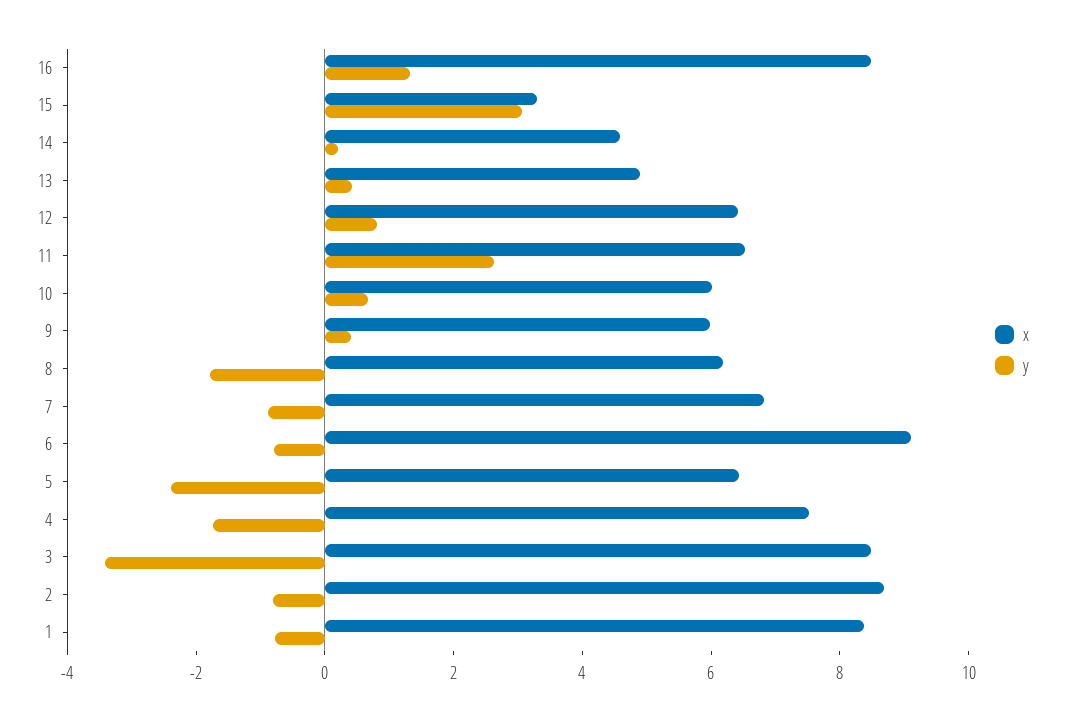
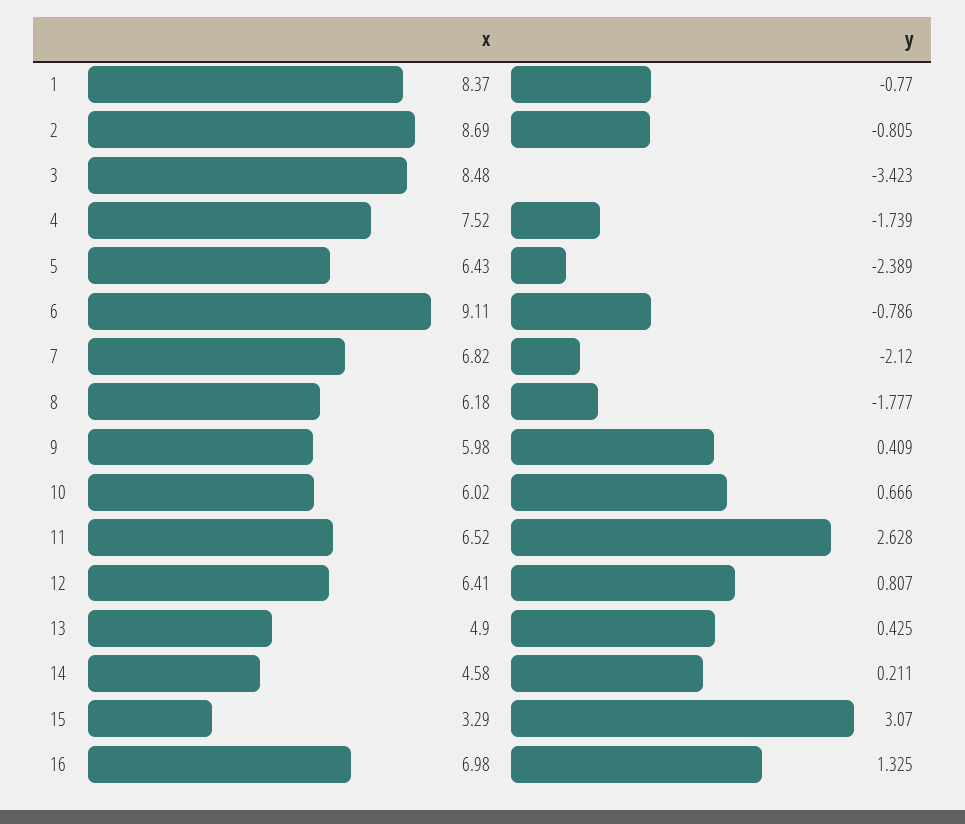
  {
    "x": {
-     "16": 8.5,
+     "16": 6.98,
      "15": 3.29,
      "14": 4.58,
      "13": 4.9,
      "12": 6.41,
      "11": 6.52,
      "10": 6.02,
      "9": 5.98,
      "8": 6.18,
      "7": 6.82,
      "6": 9.11,
      "5": 6.43,
      "4": 7.52,
      "3": 8.48,
      "2": 8.69,
      "1": 8.37
    },
    "y": {
      "16": 1.325,
      "15": 3.07,
      "14": 0.211,
      "13": 0.425,
      "12": 0.807,
      "11": 2.628,
      "10": 0.666,
      "9": 0.409,
      "8": -1.777,
-     "7": -1,
+     "7": -2.12,
      "6": -0.786,
      "5": -2.389,
      "4": -1.739,
      "3": -3.423,
      "2": -0.805,
      "1": -0.77
    }
  }

